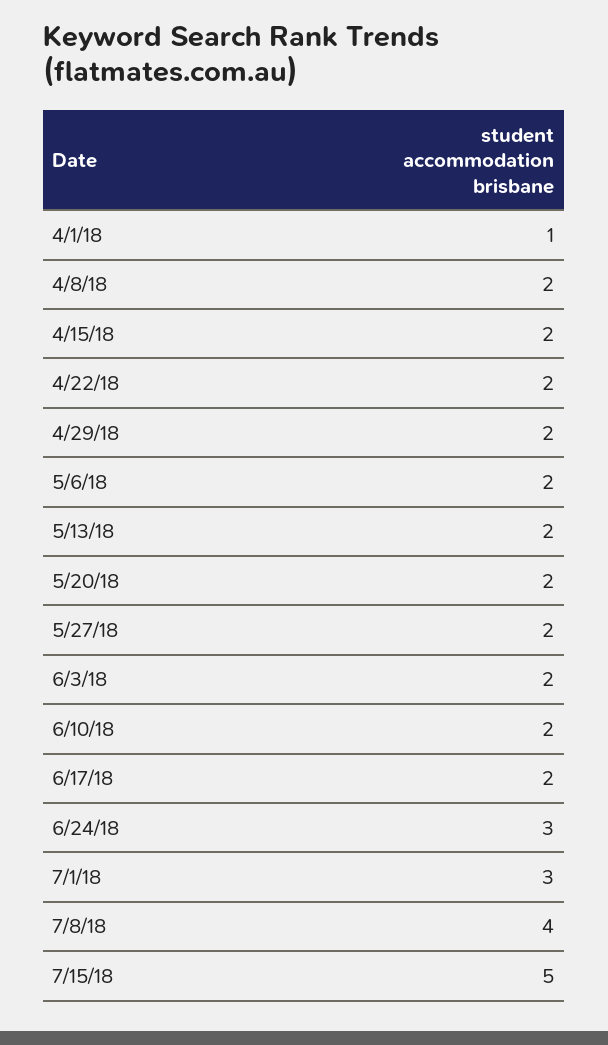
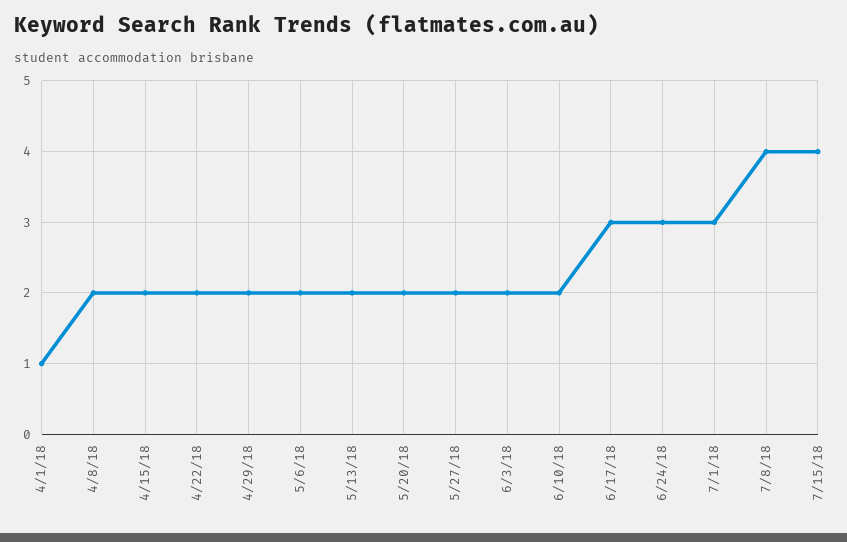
  {
    "4/1/18": 1,
    "4/8/18": 2,
    "4/15/18": 2,
    "4/22/18": 2,
    "4/29/18": 2,
    "5/6/18": 2,
    "5/13/18": 2,
    "5/20/18": 2,
    "5/27/18": 2,
    "6/3/18": 2,
    "6/10/18": 2,
-   "6/17/18": 2,
+   "6/17/18": 3,
    "6/24/18": 3,
    "7/1/18": 3,
    "7/8/18": 4,
-   "7/15/18": 5
+   "7/15/18": 4
  }

